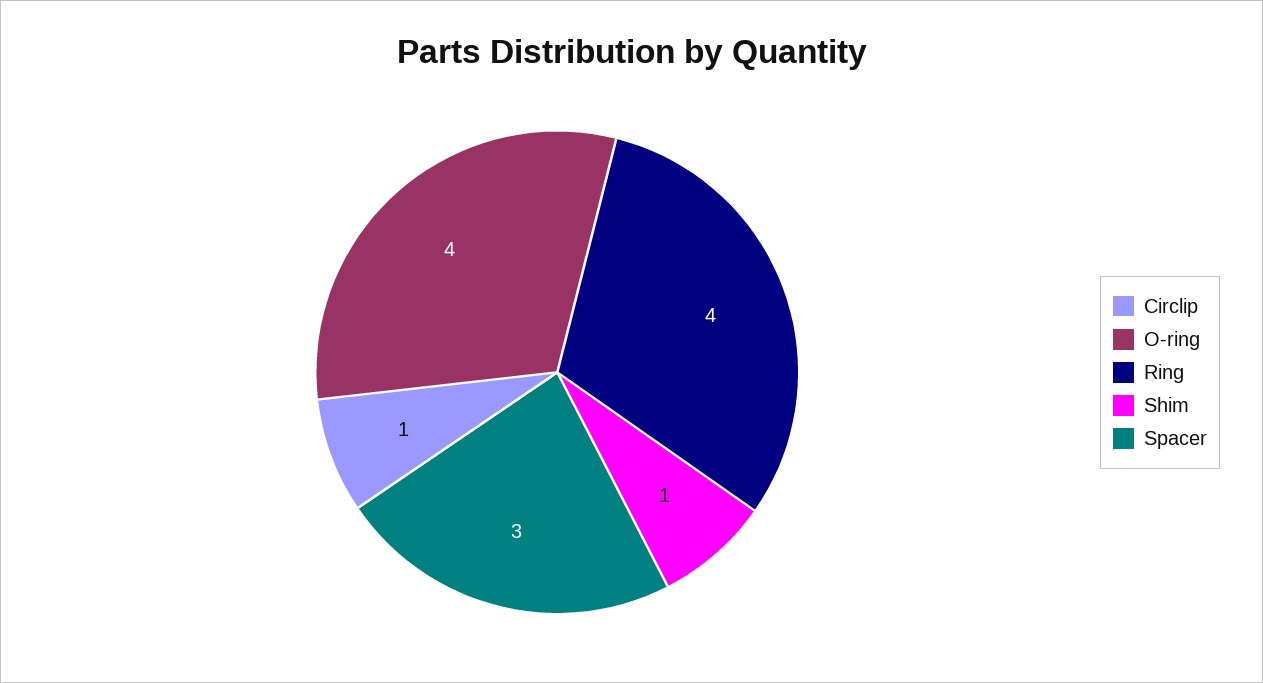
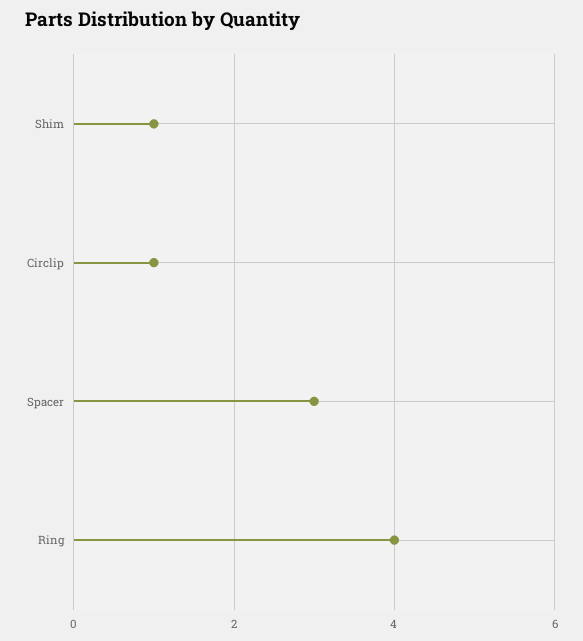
  {
    "Circlip": 1,
-   "O-ring": 4,
    "Ring": 4,
    "Shim": 1,
    "Spacer": 3
  }

